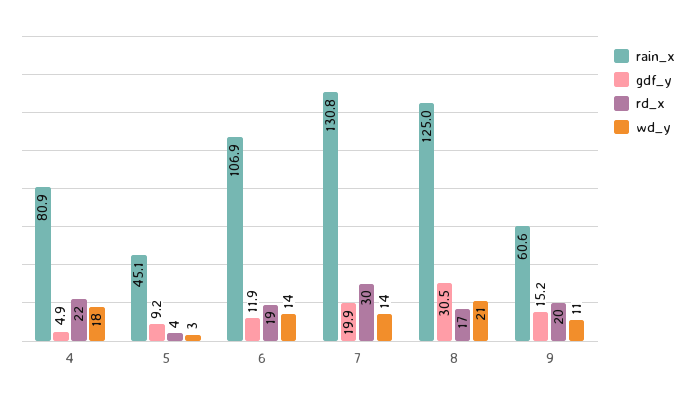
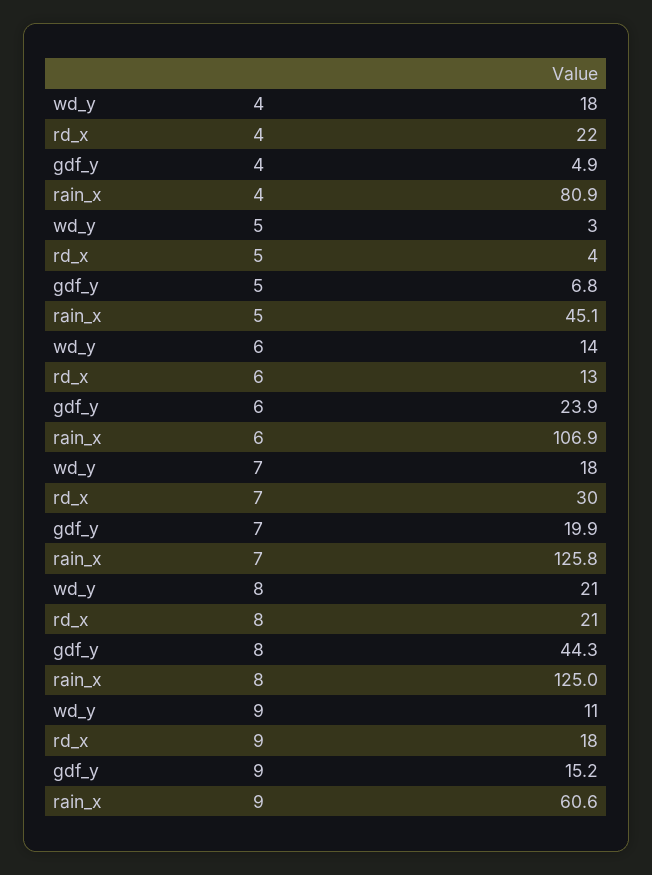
  {
    "rain_x": {
      "4": 80.9,
      "5": 45.1,
      "6": 106.9,
-     "7": 130.8,
+     "7": 125.8,
      "8": 125,
      "9": 60.6
    },
    "gdf_y": {
      "4": 4.9,
-     "5": 9.2,
+     "5": 6.8,
-     "6": 11.9,
+     "6": 23.9,
      "7": 19.9,
-     "8": 30.5,
+     "8": 44.3,
      "9": 15.2
    },
    "rd_x": {
      "4": 22,
      "5": 4,
-     "6": 19,
+     "6": 13,
      "7": 30,
-     "8": 17,
+     "8": 21,
-     "9": 20
+     "9": 18
    },
    "wd_y": {
      "4": 18,
      "5": 3,
      "6": 14,
-     "7": 14,
+     "7": 18,
      "8": 21,
      "9": 11
    }
  }

